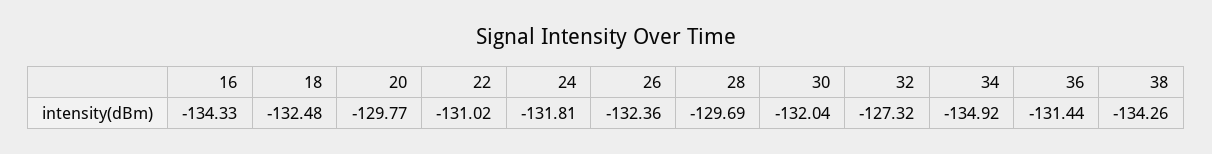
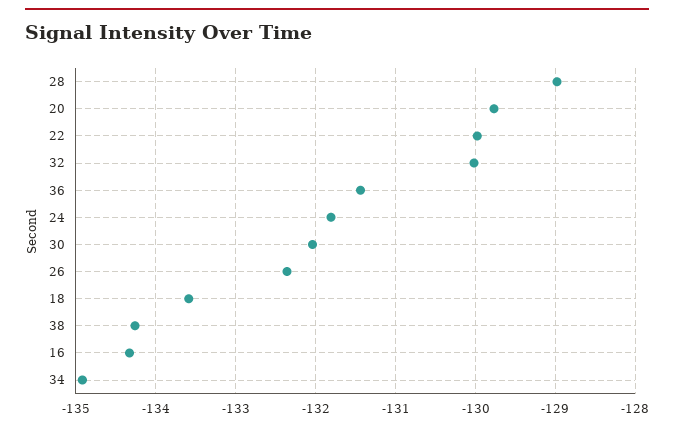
  {
    "16": -134.33,
-   "18": -132.48,
+   "18": -133.6,
    "20": -129.77,
-   "22": -131.02,
+   "22": -130,
    "24": -131.81,
    "26": -132.36,
-   "28": -129.69,
+   "28": -129,
    "30": -132.04,
-   "32": -127.32,
+   "32": -130,
    "34": -134.92,
    "36": -131.44,
    "38": -134.26
  }

